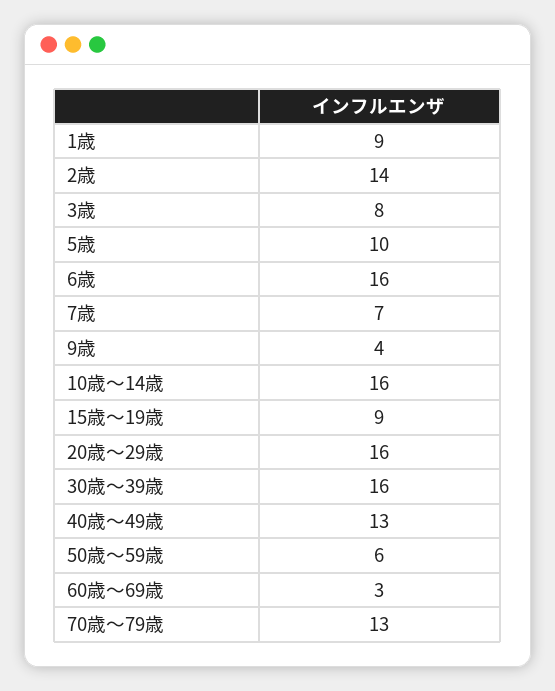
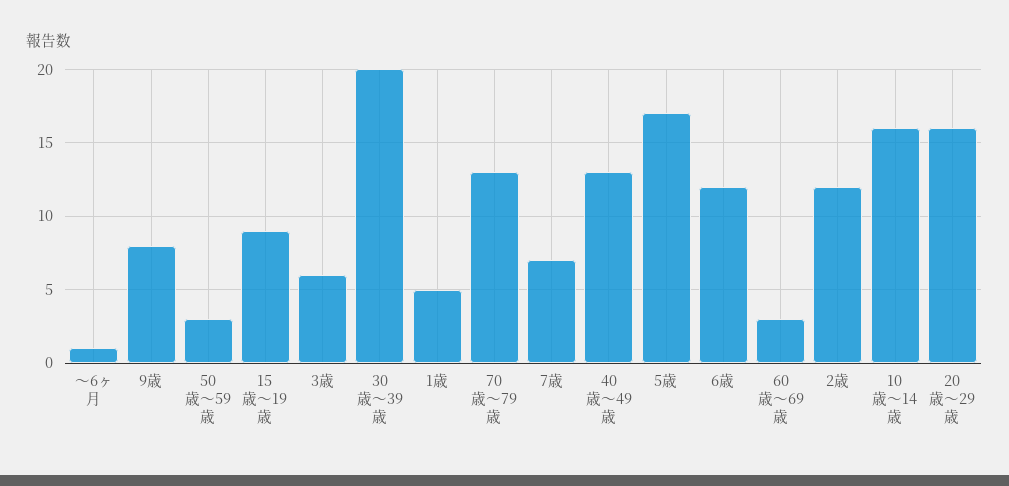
  {
-   "1歳": 9,
+   "1歳": 5,
-   "2歳": 14,
+   "2歳": 12,
-   "3歳": 8,
+   "3歳": 6,
-   "5歳": 10,
+   "5歳": 17,
-   "6歳": 16,
+   "6歳": 12,
    "7歳": 7,
-   "9歳": 4,
+   "9歳": 8,
    "10歳～14歳": 16,
    "15歳～19歳": 9,
    "20歳～29歳": 16,
-   "30歳～39歳": 16,
+   "30歳～39歳": 20,
    "40歳～49歳": 13,
-   "50歳～59歳": 6,
+   "50歳～59歳": 3,
    "60歳～69歳": 3,
-   "70歳～79歳": 13
+   "70歳～79歳": 13,
+   "～6ヶ月": 1
  }

